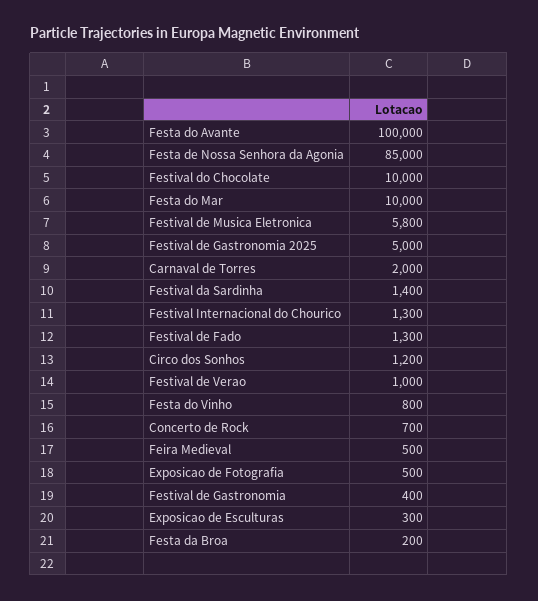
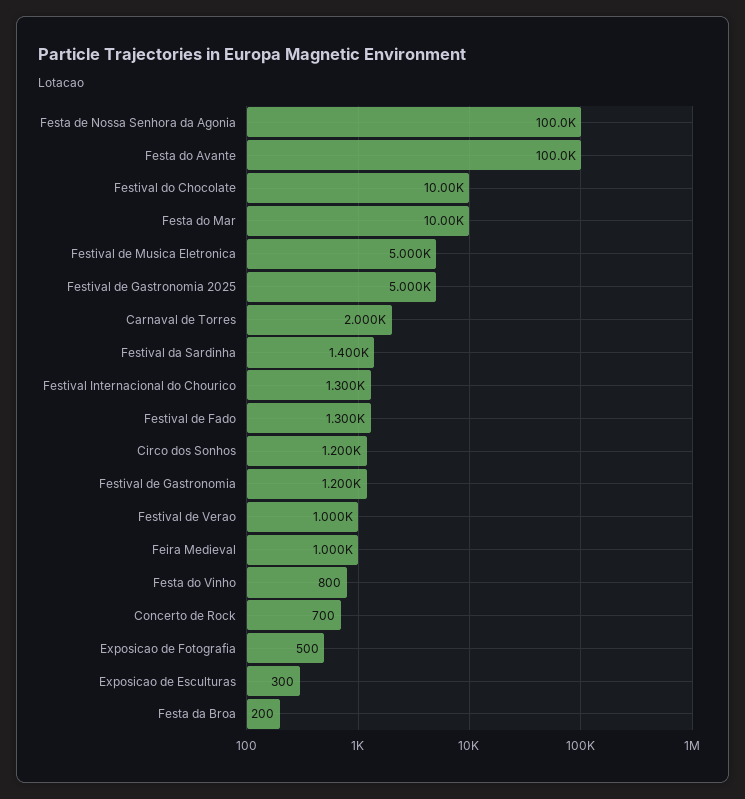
  {
    "Festa do Avante": 100000,
-   "Festa de Nossa Senhora da Agonia": 85000,
+   "Festa de Nossa Senhora da Agonia": 100000,
    "Festival do Chocolate": 10000,
    "Festa do Mar": 10000,
-   "Festival de Musica Eletronica": 5800,
+   "Festival de Musica Eletronica": 5000,
    "Festival de Gastronomia 2025": 5000,
    "Carnaval de Torres": 2000,
    "Festival da Sardinha": 1400,
    "Festival Internacional do Chourico": 1300,
    "Festival de Fado": 1300,
    "Circo dos Sonhos": 1200,
    "Festival de Verao": 1000,
    "Festa do Vinho": 800,
    "Concerto de Rock": 700,
-   "Feira Medieval": 500,
+   "Feira Medieval": 1000,
    "Exposicao de Fotografia": 500,
-   "Festival de Gastronomia": 400,
+   "Festival de Gastronomia": 1200,
    "Exposicao de Esculturas": 300,
    "Festa da Broa": 200
  }

